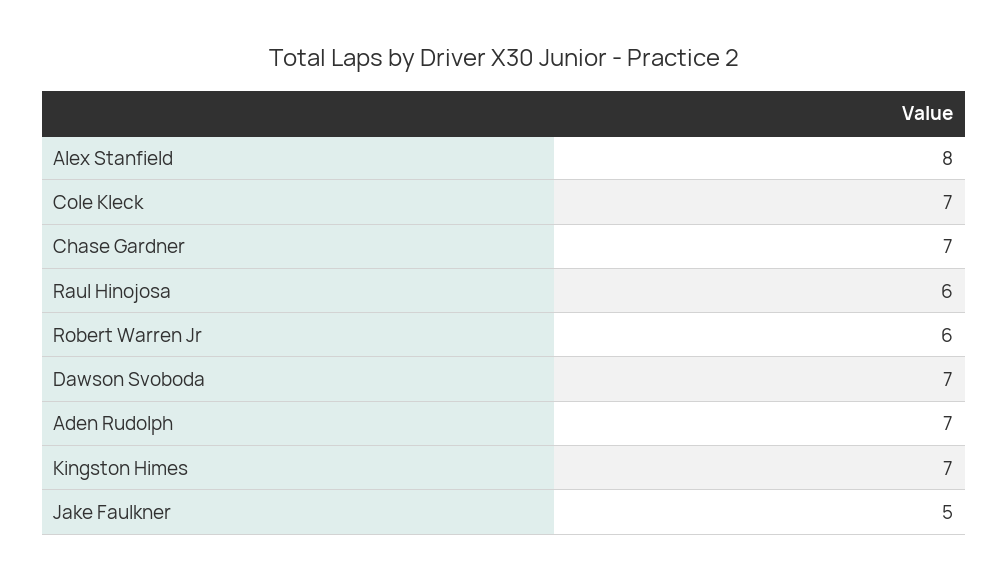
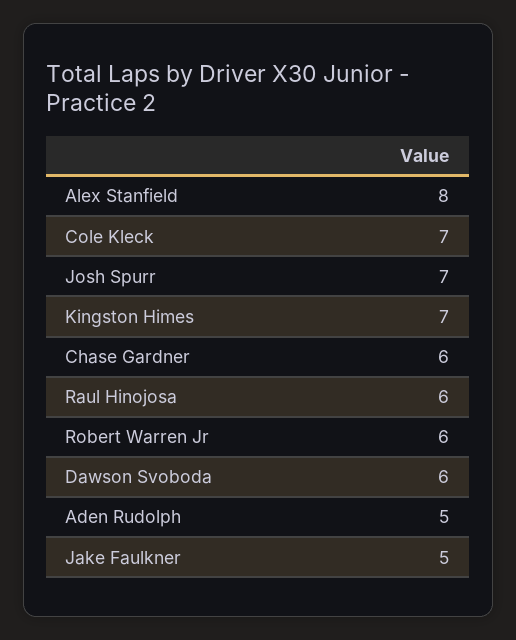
  {
    "Alex Stanfield": 8,
    "Cole Kleck": 7,
-   "Chase Gardner": 7,
+   "Chase Gardner": 6,
    "Raul Hinojosa": 6,
    "Robert Warren Jr": 6,
-   "Dawson Svoboda": 7,
+   "Dawson Svoboda": 6,
-   "Aden Rudolph": 7,
+   "Aden Rudolph": 5,
    "Kingston Himes": 7,
-   "Jake Faulkner": 5
+   "Jake Faulkner": 5,
+   "Josh Spurr": 7
  }

